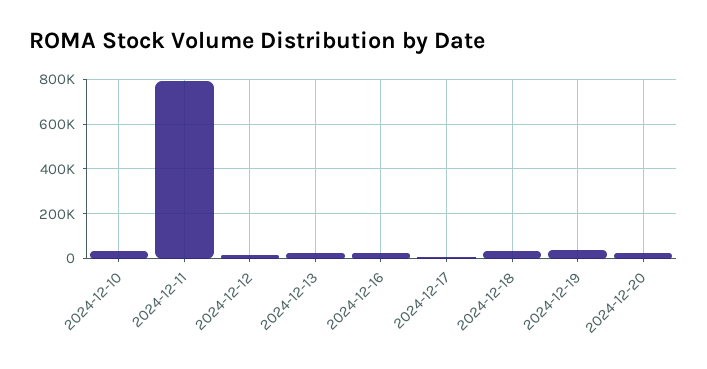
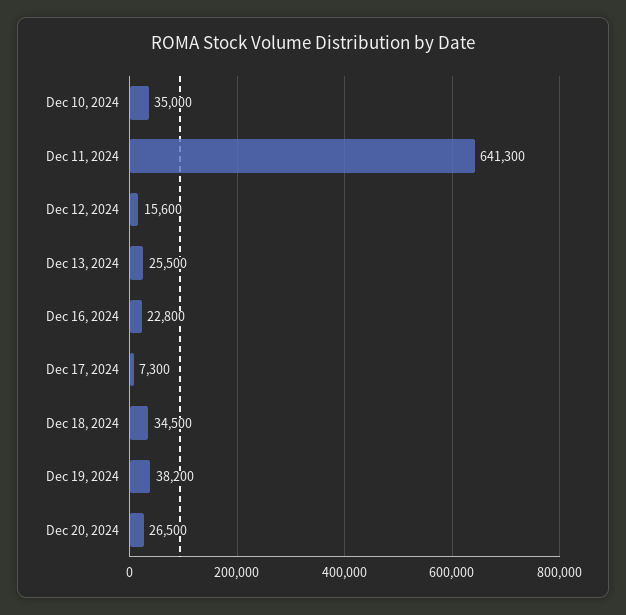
  {
    "2024-12-10": 35000,
-   "2024-12-11": 800000,
+   "2024-12-11": 641300,
    "2024-12-12": 15600,
    "2024-12-13": 25500,
    "2024-12-16": 22800,
    "2024-12-17": 7300,
    "2024-12-18": 34500,
    "2024-12-19": 38200,
    "2024-12-20": 26500
  }

